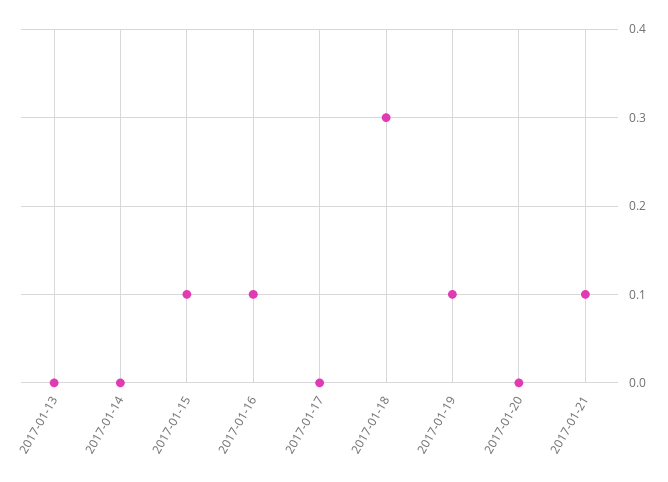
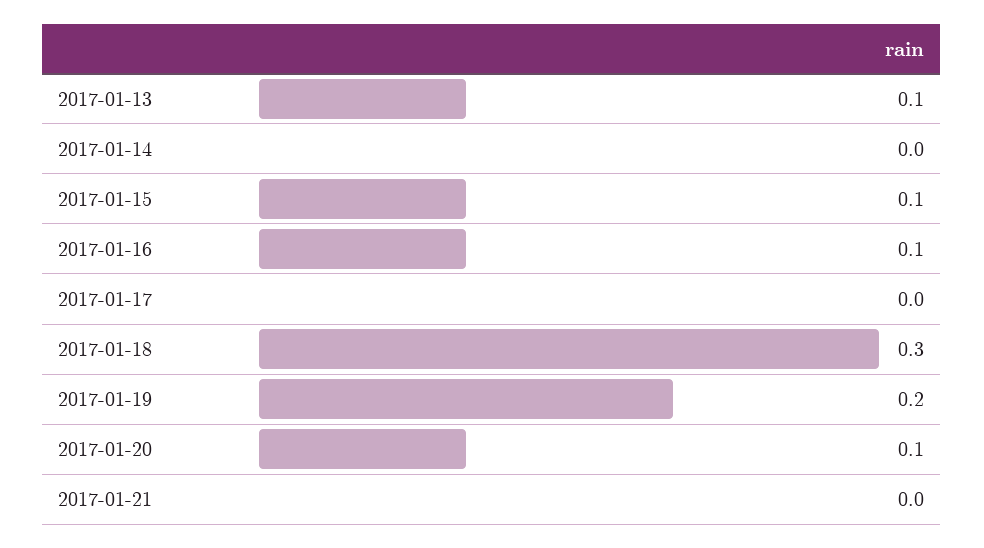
  {
-   "2017-01-13": 0,
+   "2017-01-13": 0.1,
    "2017-01-14": 0,
    "2017-01-15": 0.1,
    "2017-01-16": 0.1,
    "2017-01-17": 0,
    "2017-01-18": 0.3,
-   "2017-01-19": 0.1,
+   "2017-01-19": 0.2,
-   "2017-01-20": 0,
+   "2017-01-20": 0.1,
-   "2017-01-21": 0.1
+   "2017-01-21": 0
  }

